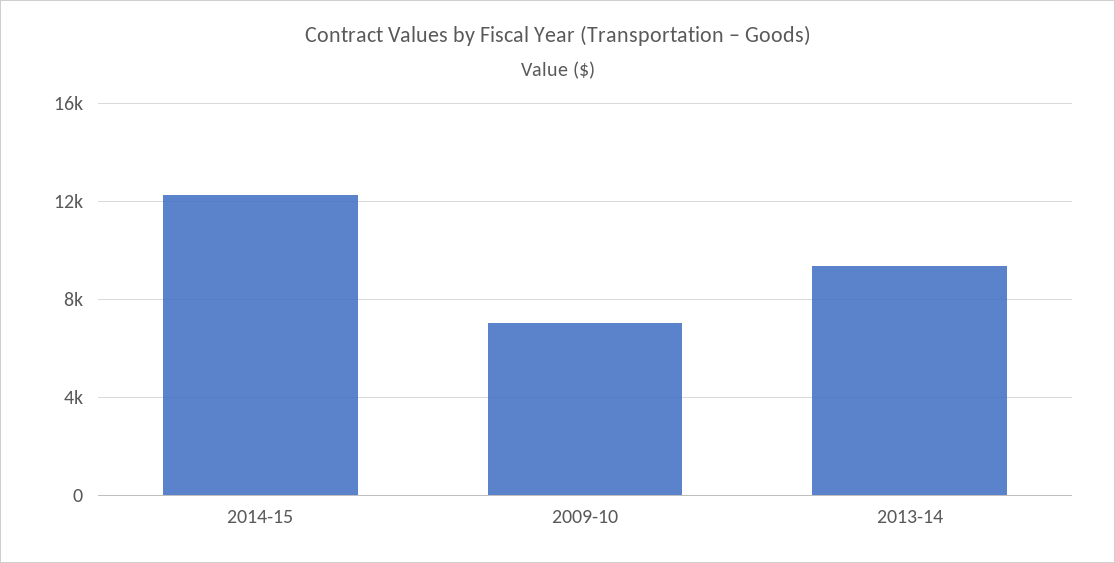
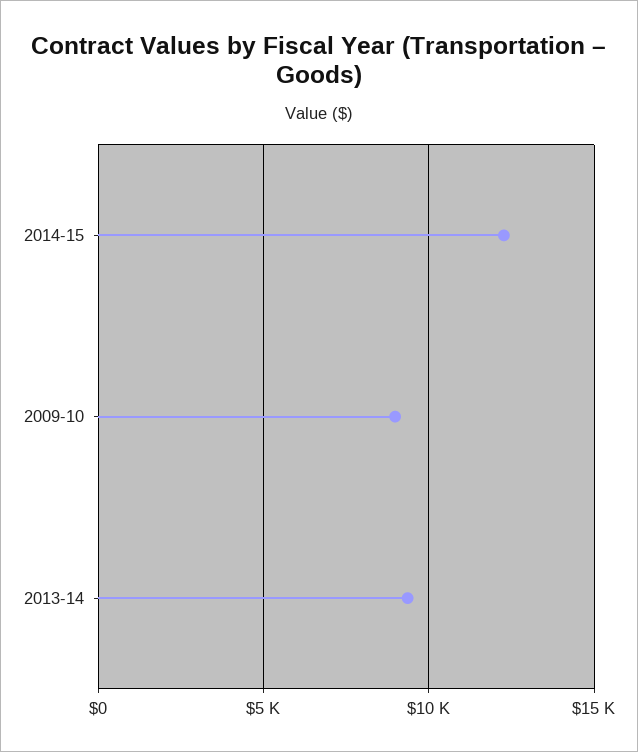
  {
    "2014-15": 12500,
-   "2009-10": 7000,
+   "2009-10": 9000,
    "2013-14": 9500
  }

